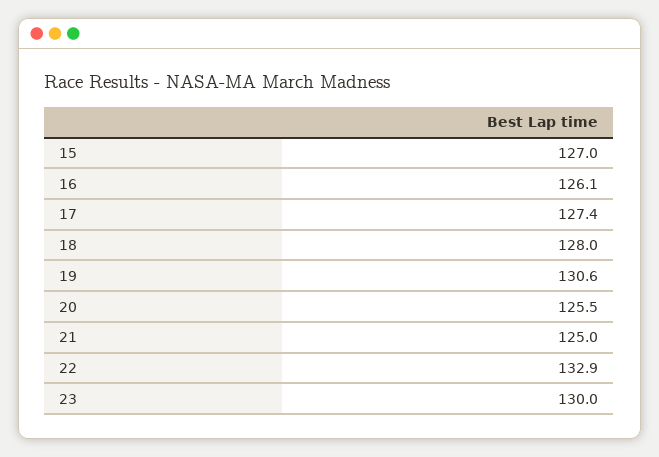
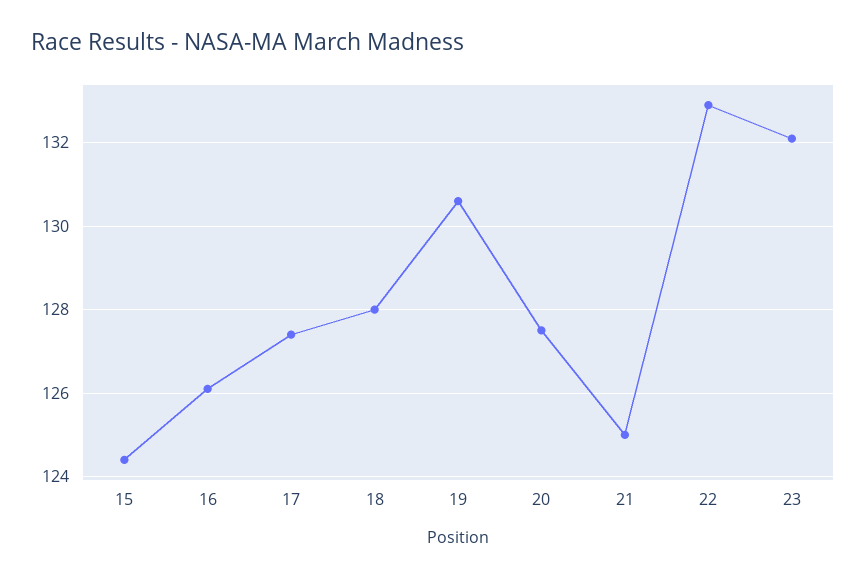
  {
-   "15": 127,
+   "15": 124.5,
    "16": 126.1,
    "17": 127.4,
    "18": 128,
    "19": 130.6,
-   "20": 125.5,
+   "20": 127.5,
    "21": 125,
    "22": 132.9,
-   "23": 130
+   "23": 132
  }

